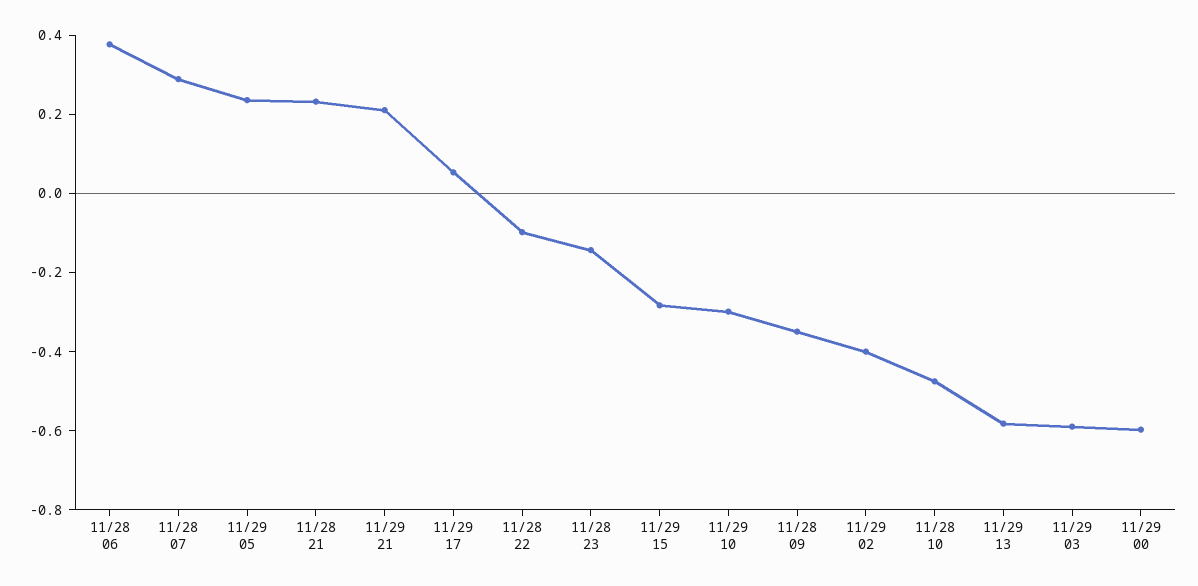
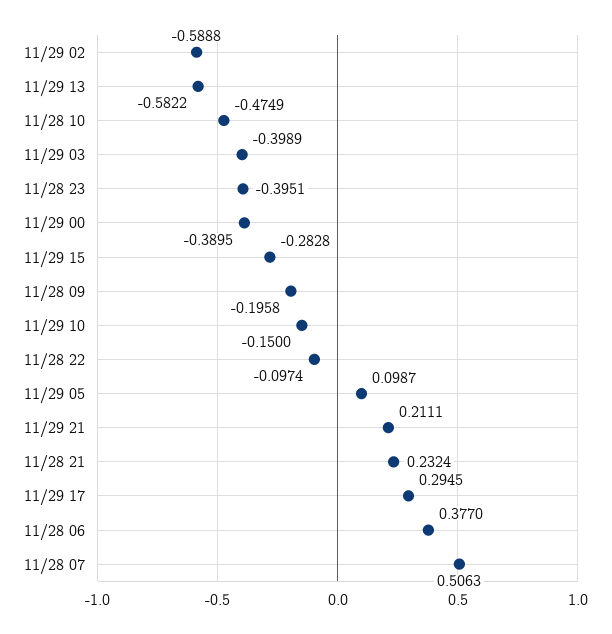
  {
    "11/28 06": 0.377,
-   "11/28 07": 0.3,
+   "11/28 07": 0.5063,
-   "11/29 05": 0.25,
+   "11/29 05": 0.0987,
    "11/28 21": 0.2324,
    "11/29 21": 0.2111,
-   "11/29 17": 0.05,
+   "11/29 17": 0.2945,
    "11/28 22": -0.0974,
-   "11/28 23": -0.15,
+   "11/28 23": -0.3951,
    "11/29 15": -0.2828,
-   "11/29 10": -0.3,
+   "11/29 10": -0.15,
-   "11/28 09": -0.35,
+   "11/28 09": -0.1958,
-   "11/29 02": -0.4,
+   "11/29 02": -0.5888,
    "11/28 10": -0.4749,
    "11/29 13": -0.5822,
-   "11/29 03": -0.6,
+   "11/29 03": -0.3989,
-   "11/29 00": -0.6
+   "11/29 00": -0.3895
  }

